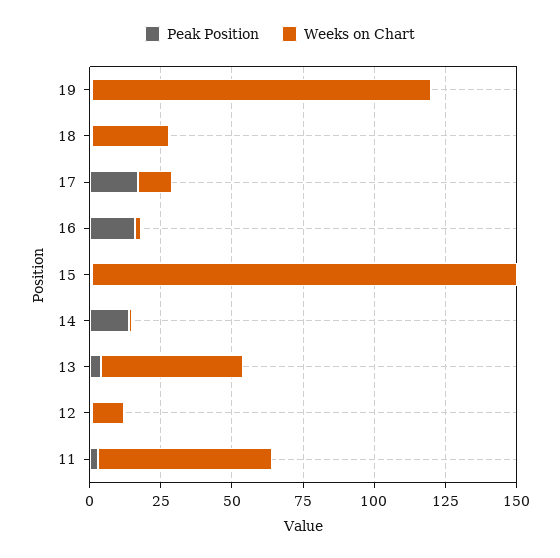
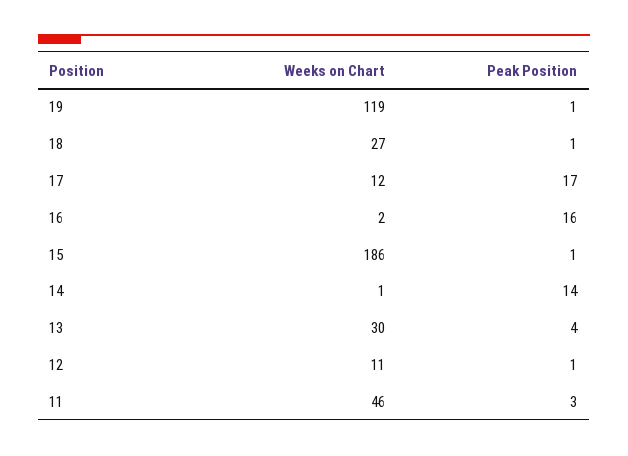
  {
    "Peak Position": {
      "19": 1,
      "18": 1,
      "17": 17,
      "16": 16,
      "15": 1,
      "14": 14,
      "13": 4,
      "12": 1,
      "11": 3
    },
    "Weeks on Chart": {
      "19": 119,
      "18": 27,
      "17": 12,
      "16": 2,
-     "15": 150,
+     "15": 186,
      "14": 1,
-     "13": 50,
+     "13": 30,
      "12": 11,
-     "11": 60
+     "11": 46
    }
  }

